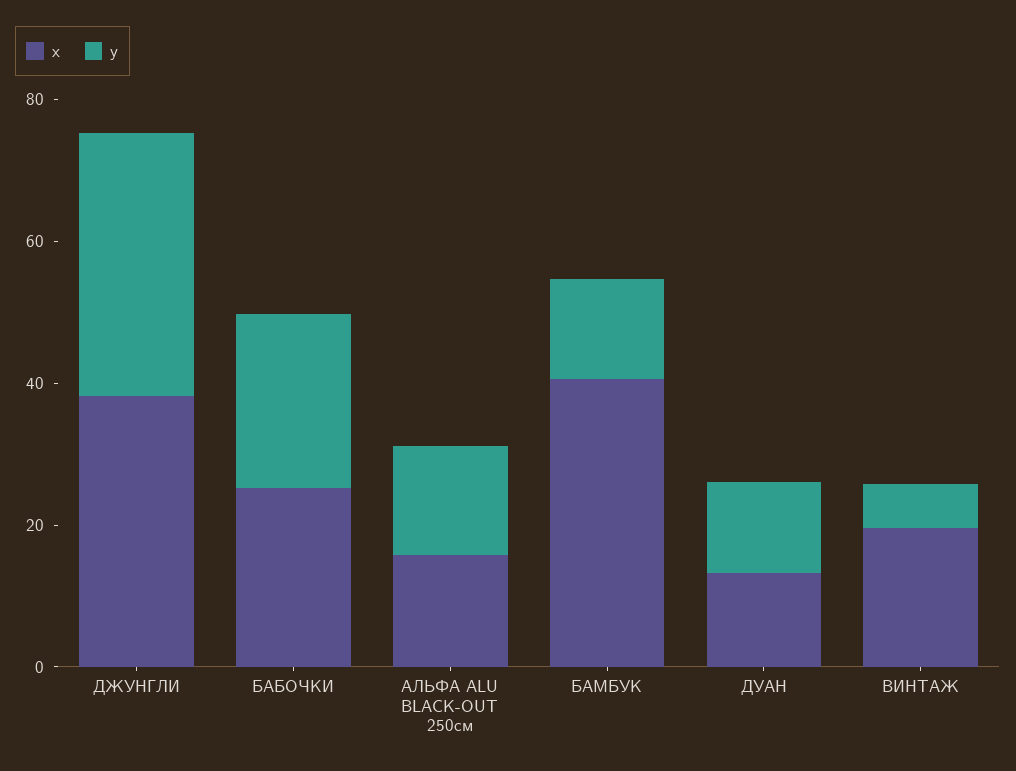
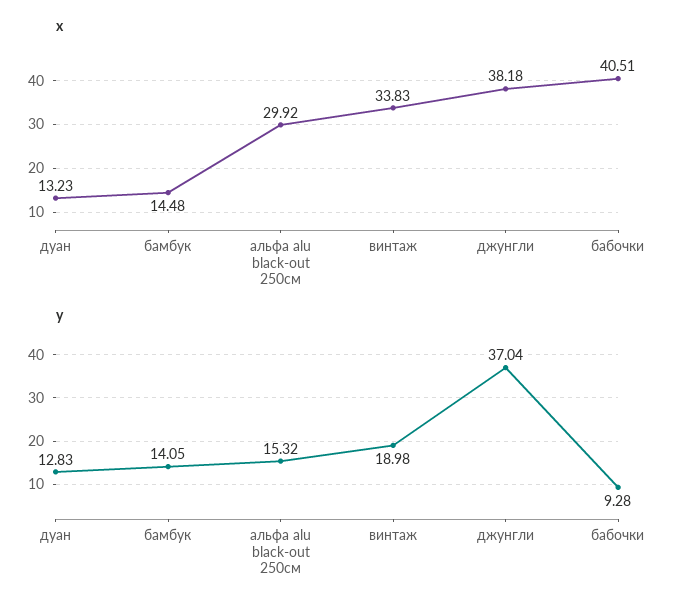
  {
    "x": {
      "ДЖУНГЛИ": 38.18,
-     "БАБОЧКИ": 25,
+     "БАБОЧКИ": 40.51,
-     "АЛЬФА ALU BLACK-OUT 250см": 15,
+     "АЛЬФА ALU BLACK-OUT 250см": 29.92,
-     "БАМБУК": 40,
+     "БАМБУК": 14.48,
      "ДУАН": 13.23,
-     "ВИНТАЖ": 20
+     "ВИНТАЖ": 33.83
    },
    "y": {
      "ДЖУНГЛИ": 37.04,
-     "БАБОЧКИ": 25,
+     "БАБОЧКИ": 9.28,
      "АЛЬФА ALU BLACK-OUT 250см": 15.32,
      "БАМБУК": 14.05,
      "ДУАН": 12.83,
-     "ВИНТАЖ": 5
+     "ВИНТАЖ": 18.98
    }
  }

